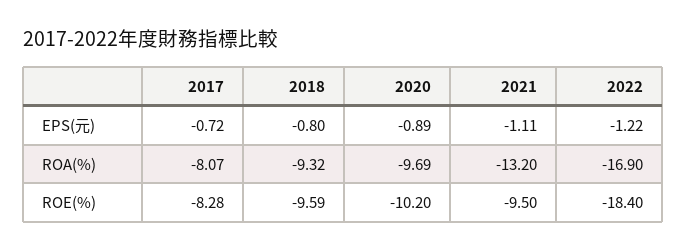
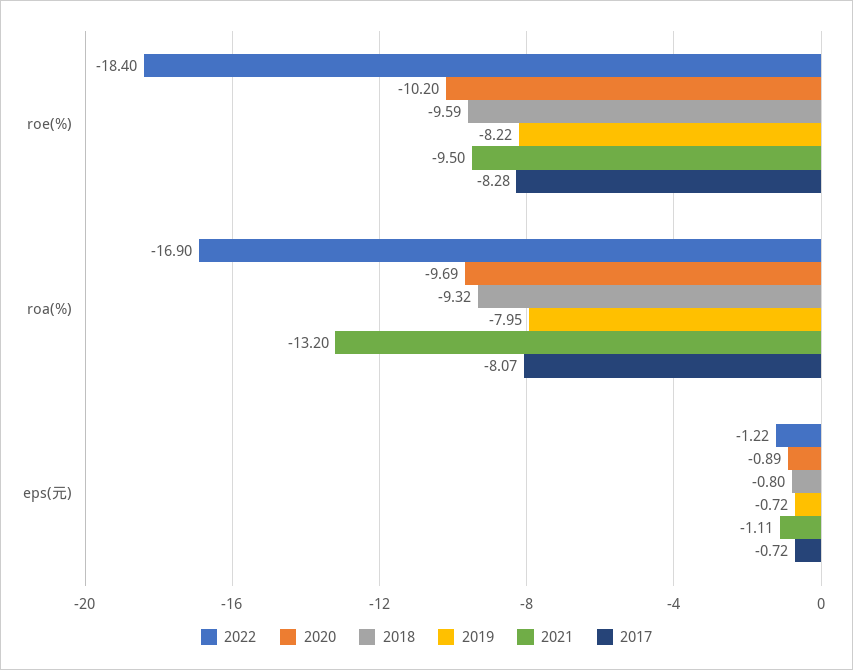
  {
    "2017": {
      "EPS(元)": -0.72,
      "ROA(%)": -8.07,
      "ROE(%)": -8.28
    },
    "2018": {
      "EPS(元)": -0.8,
      "ROA(%)": -9.32,
      "ROE(%)": -9.59
    },
    "2020": {
      "EPS(元)": -0.89,
      "ROA(%)": -9.69,
      "ROE(%)": -10.2
    },
    "2021": {
      "EPS(元)": -1.11,
      "ROA(%)": -13.2,
      "ROE(%)": -9.5
    },
    "2022": {
      "EPS(元)": -1.22,
      "ROA(%)": -16.9,
      "ROE(%)": -18.4
-   }
+   },
+   "2019": {
+     "ROE(%)": -8.22,
+     "ROA(%)": -7.95,
+     "EPS(元)": -0.72
+   }
  }

